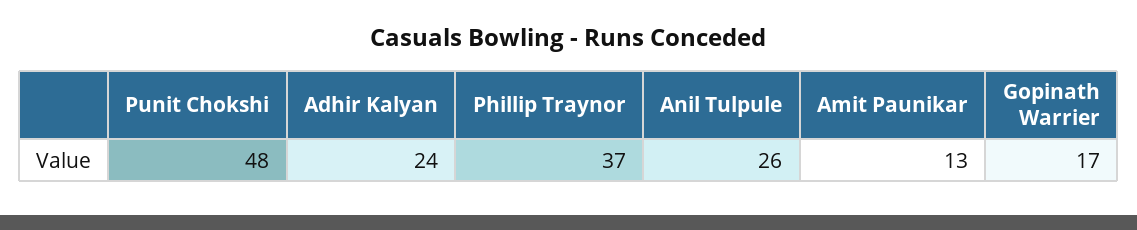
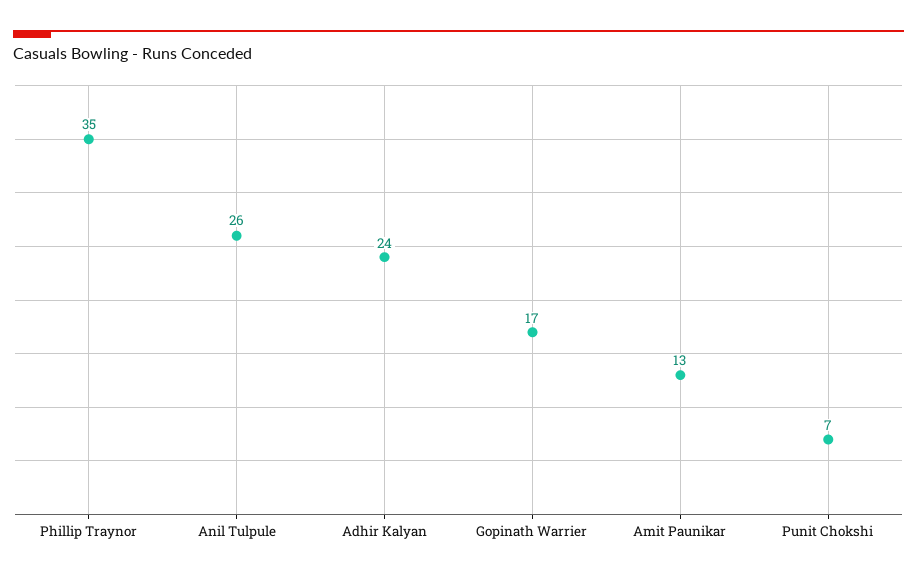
  {
-   "Punit Chokshi": 48,
+   "Punit Chokshi": 7,
    "Adhir Kalyan": 24,
-   "Phillip Traynor": 37,
+   "Phillip Traynor": 35,
    "Anil Tulpule": 26,
    "Amit Paunikar": 13,
    "Gopinath Warrier": 17
  }

